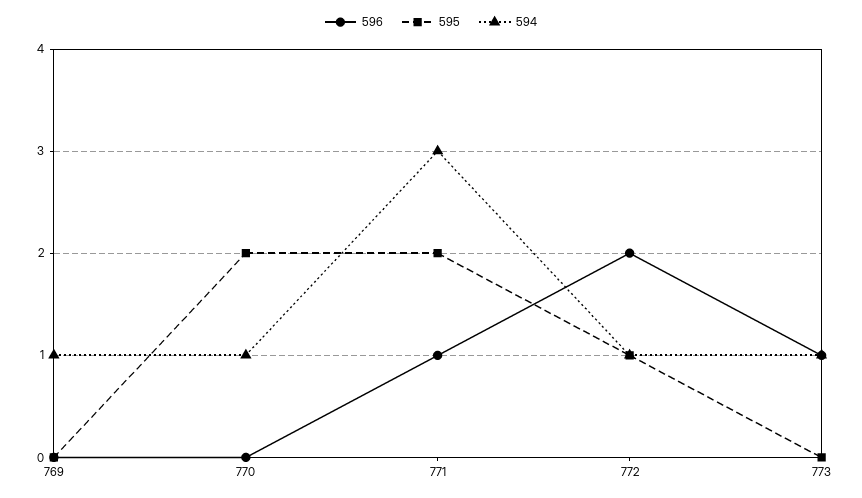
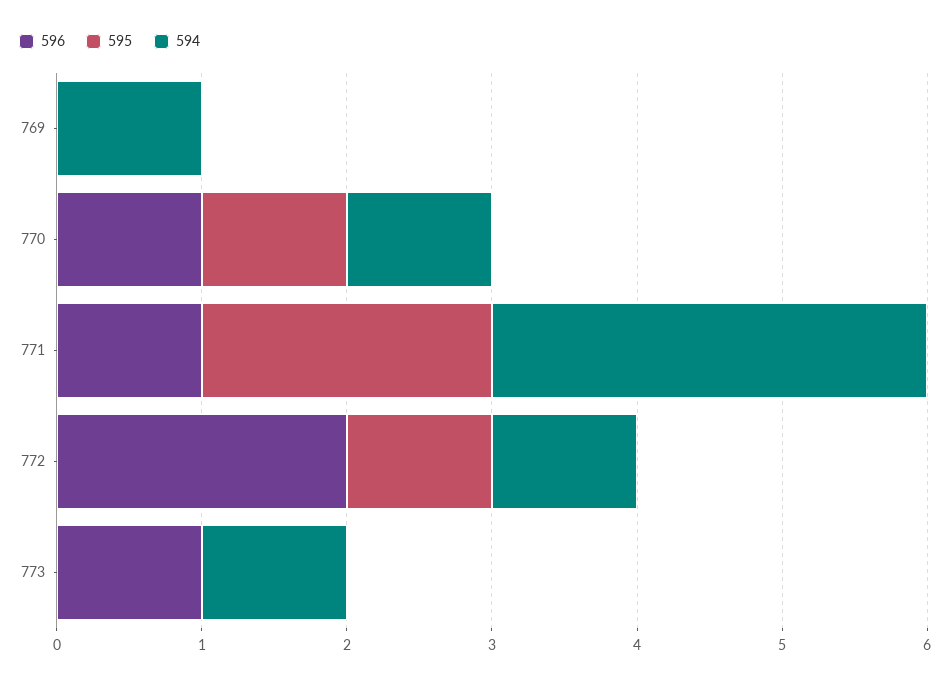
  {
    "596": {
      "769": 0,
-     "770": 0,
+     "770": 1,
      "771": 1,
      "772": 2,
      "773": 1
    },
    "595": {
      "769": 0,
-     "770": 2,
+     "770": 1,
      "771": 2,
      "772": 1,
      "773": 0
    },
    "594": {
      "769": 1,
      "770": 1,
      "771": 3,
      "772": 1,
      "773": 1
    }
  }

